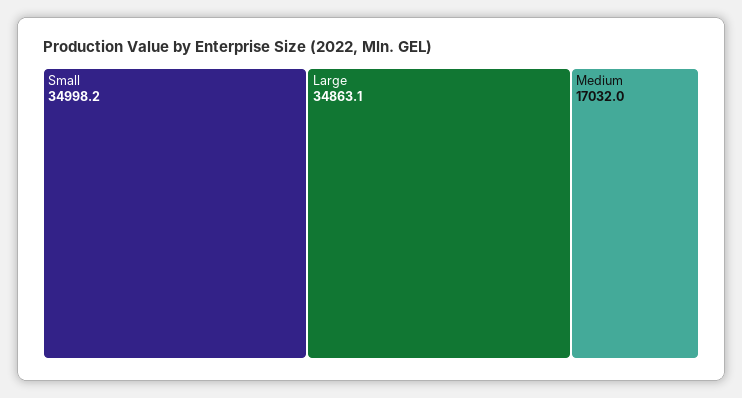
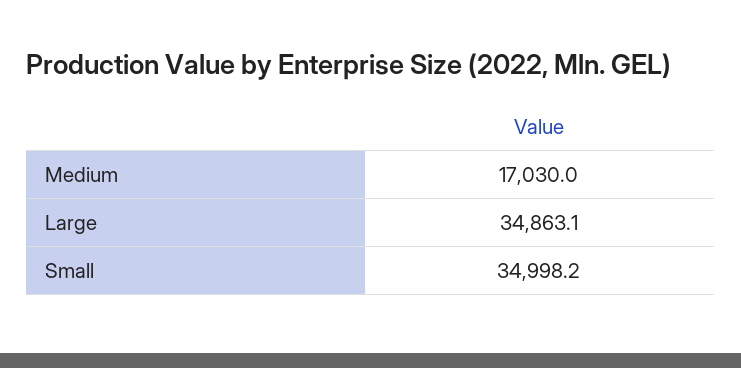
  {
    "Small": 34998.2,
    "Large": 34863.1,
-   "Medium": 17032
+   "Medium": 17030
  }

